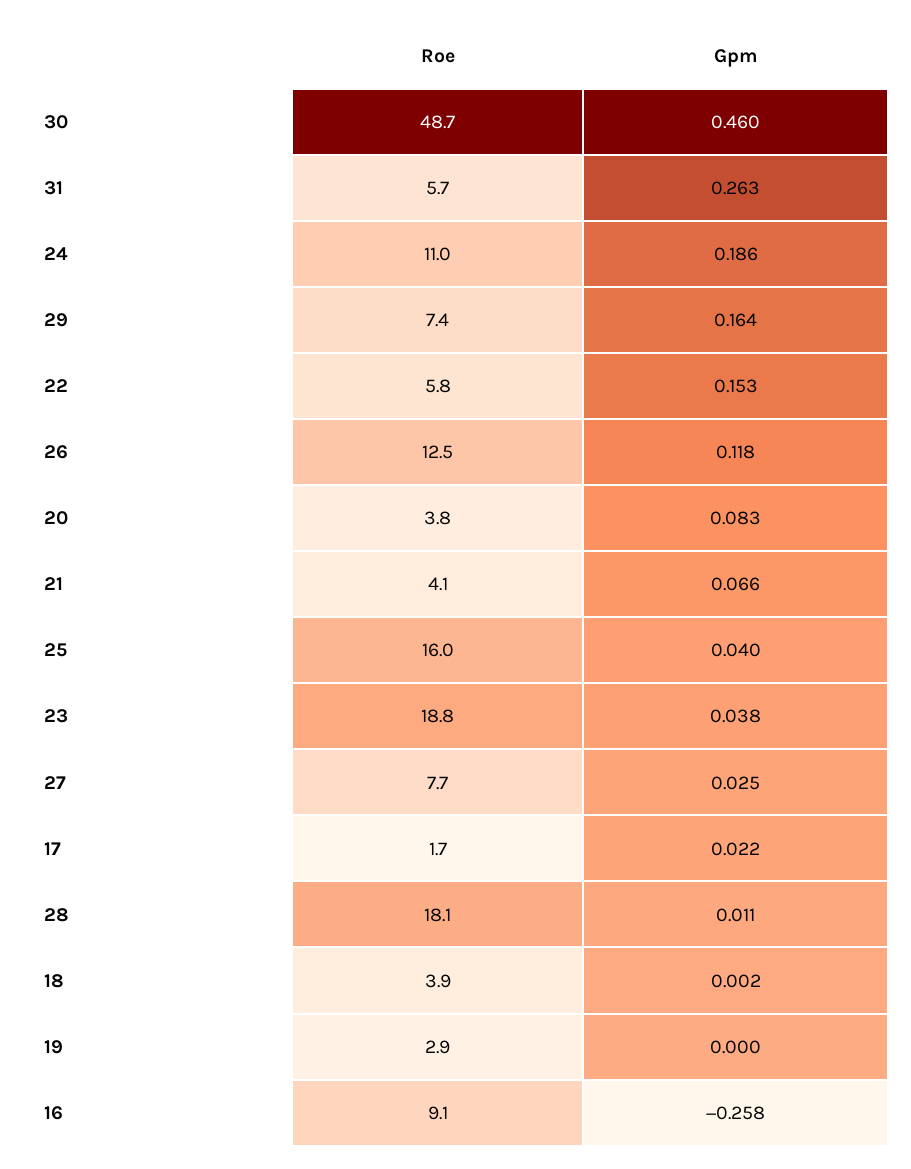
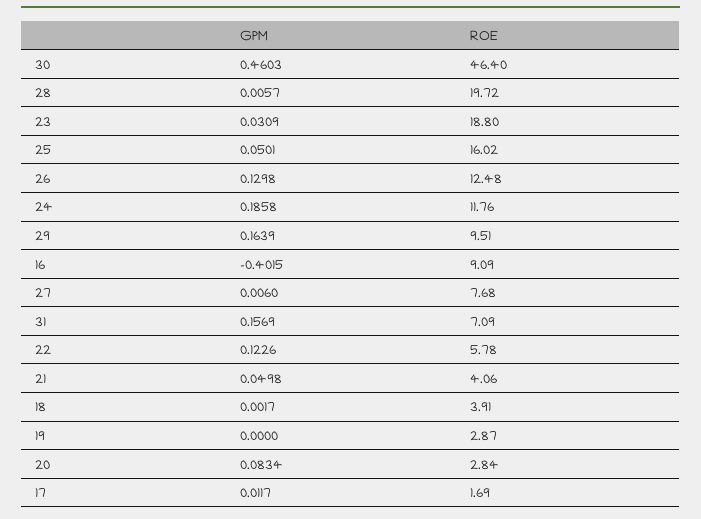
  {
    "Roe": {
-     "30": 48.7,
+     "30": 46.4,
-     "31": 5.7,
+     "31": 7.09,
-     "24": 11,
+     "24": 11.76,
-     "29": 7.4,
+     "29": 9.51,
      "22": 5.78,
      "26": 12.48,
-     "20": 3.8,
+     "20": 2.84,
      "21": 4.06,
      "25": 16.02,
      "23": 18.8,
      "27": 7.68,
      "17": 1.69,
-     "28": 18.1,
+     "28": 19.72,
      "18": 3.91,
      "19": 2.87,
      "16": 9.09
    },
    "Gpm": {
      "30": 0.4603,
-     "31": 0.263,
+     "31": 0.1569,
      "24": 0.1858,
      "29": 0.1639,
-     "22": 0.153,
+     "22": 0.1226,
-     "26": 0.118,
+     "26": 0.1298,
      "20": 0.0834,
-     "21": 0.066,
+     "21": 0.0498,
-     "25": 0.04,
+     "25": 0.0501,
-     "23": 0.038,
+     "23": 0.0309,
-     "27": 0.025,
+     "27": 0.006,
-     "17": 0.022,
+     "17": 0.0117,
-     "28": 0.011,
+     "28": 0.0057,
      "18": 0.0017,
      "19": 0,
-     "16": -0.258
+     "16": -0.4015
    }
  }

